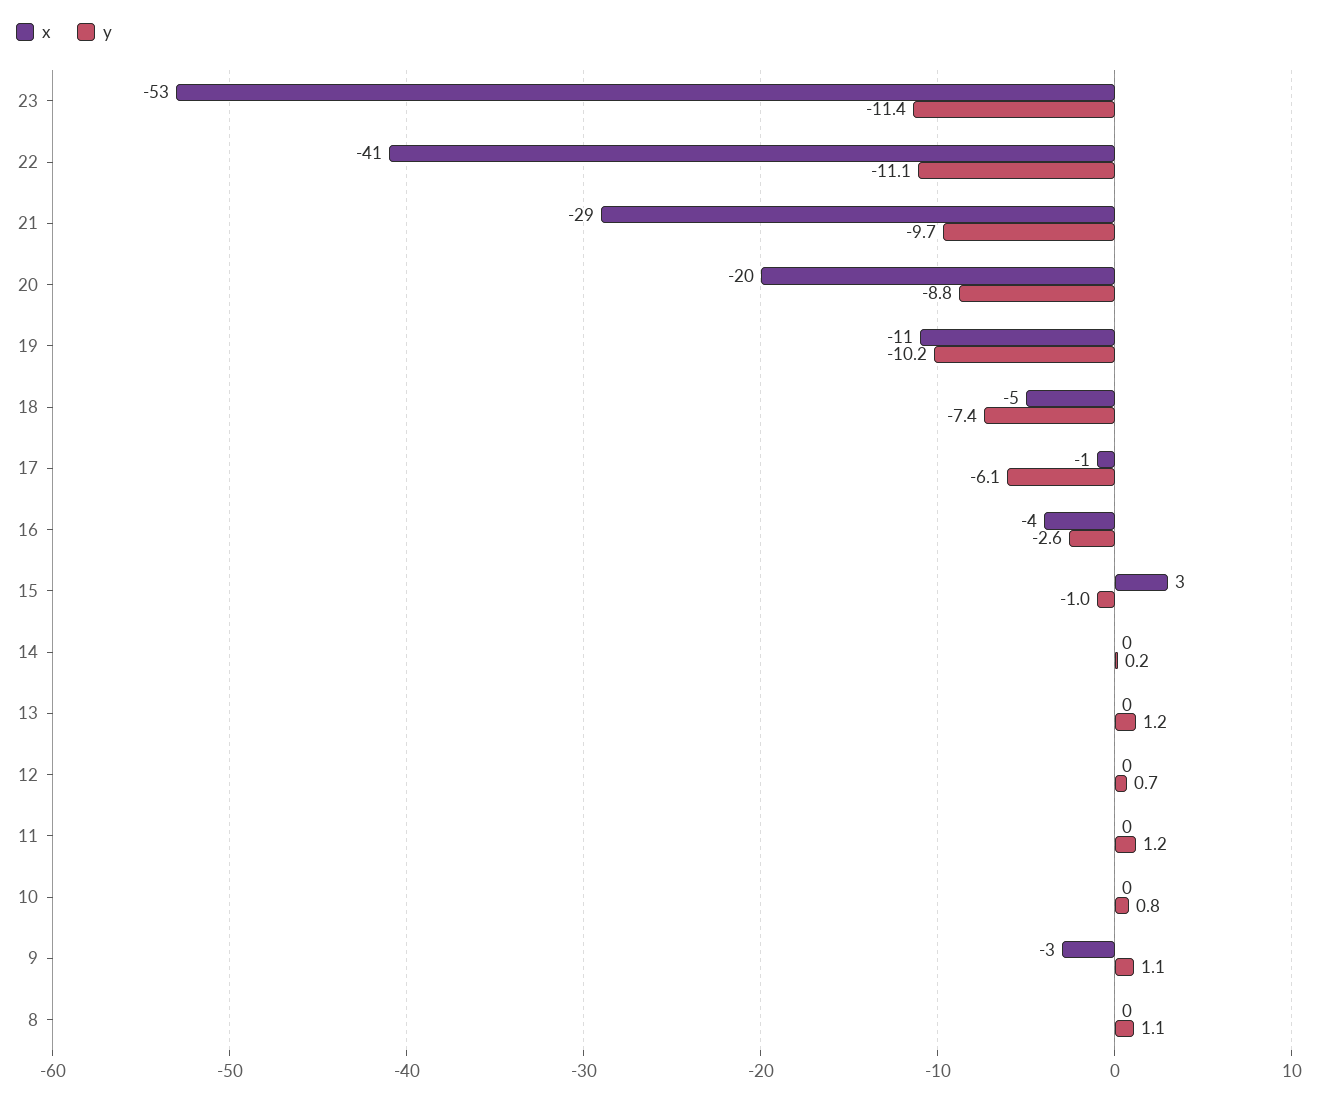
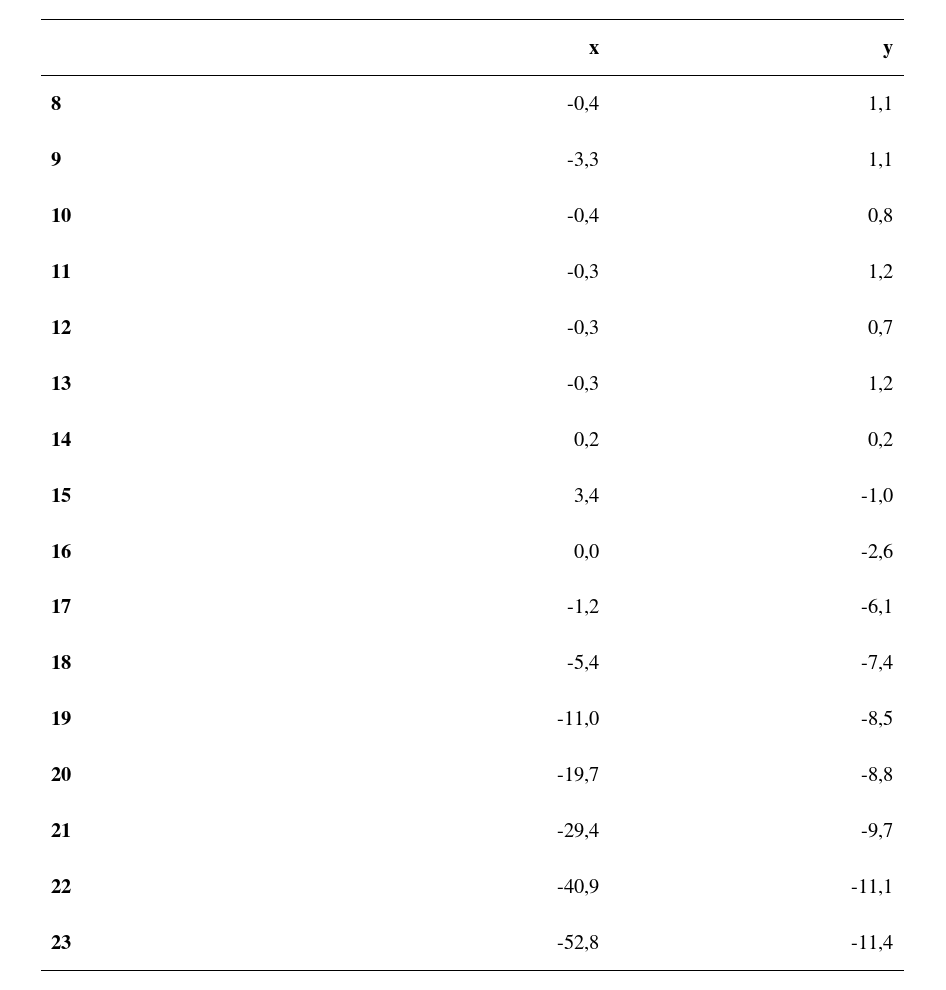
  {
    "x": {
      "23": -52.8,
      "22": -40.9,
      "21": -29.4,
      "20": -19.7,
      "19": -11,
      "18": -5.4,
      "17": -1.2,
-     "16": -4,
+     "16": 0,
      "15": 3.4,
      "14": 0.2,
      "13": -0.3,
      "12": -0.3,
      "11": -0.3,
      "10": -0.4,
      "9": -3.3,
      "8": -0.4
    },
    "y": {
      "23": -11.4,
      "22": -11.1,
      "21": -9.7,
      "20": -8.8,
-     "19": -10.2,
+     "19": -8.5,
      "18": -7.4,
      "17": -6.1,
      "16": -2.6,
      "15": -1,
      "14": 0.2,
      "13": 1.2,
      "12": 0.7,
      "11": 1.2,
      "10": 0.8,
      "9": 1.1,
      "8": 1.1
    }
  }

